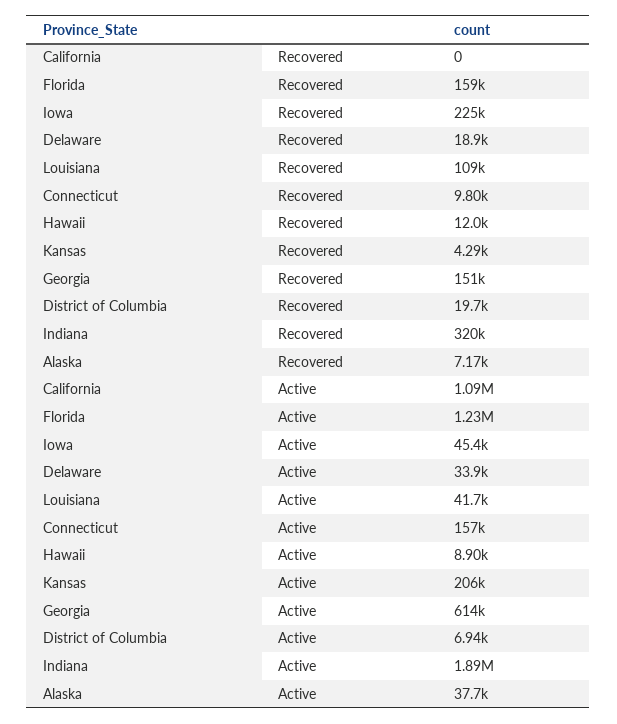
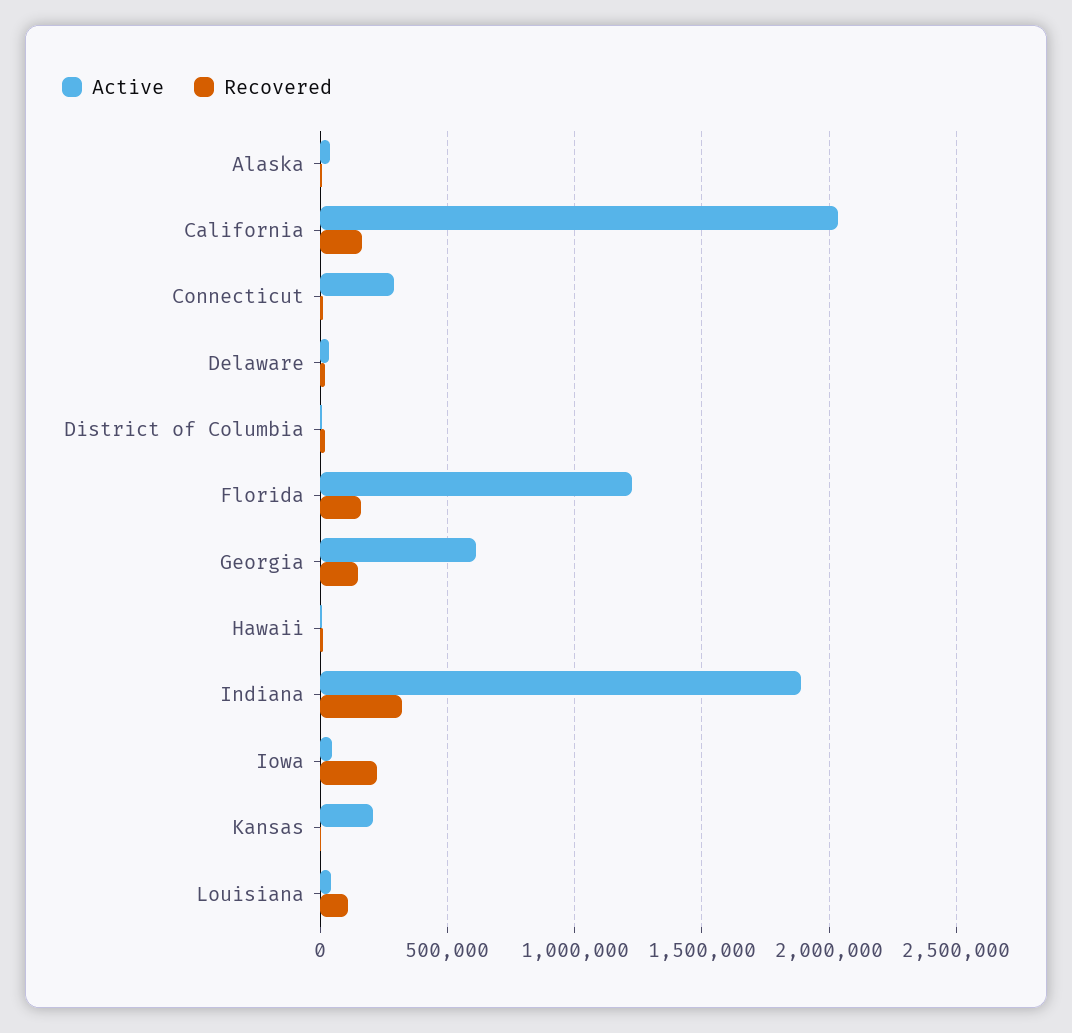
  {
    "Recovered": {
-     "California": 0,
+     "California": 150000,
      "Florida": 159000,
      "Iowa": 225000,
      "Delaware": 18900,
      "Louisiana": 109000,
      "Connecticut": 9800,
      "Hawaii": 12000,
      "Kansas": 4290,
      "Georgia": 151000,
      "District of Columbia": 19700,
      "Indiana": 320000,
      "Alaska": 7170
    },
    "Active": {
-     "California": 1090000,
+     "California": 2050000,
      "Florida": 1230000,
      "Iowa": 45400,
      "Delaware": 33900,
      "Louisiana": 41700,
-     "Connecticut": 157000,
+     "Connecticut": 300000,
      "Hawaii": 8900,
      "Kansas": 206000,
      "Georgia": 614000,
      "District of Columbia": 6940,
      "Indiana": 1890000,
      "Alaska": 37700
    }
  }

